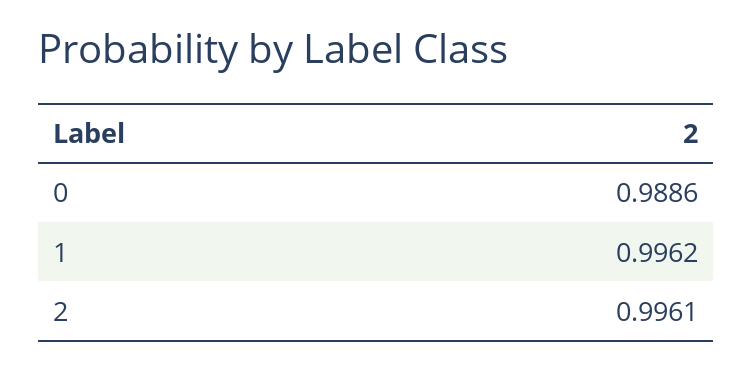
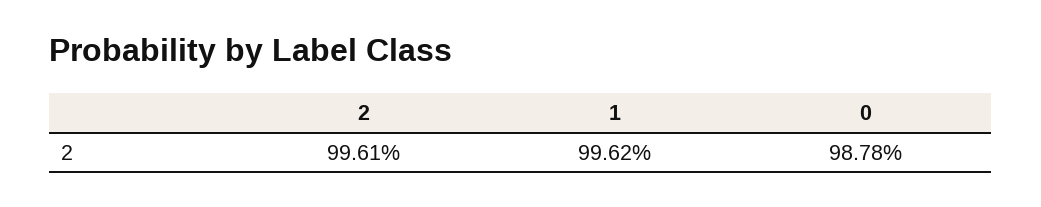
  {
-   "0": 0.9886,
+   "0": 0.9878,
    "1": 0.9962,
    "2": 0.9961
  }

